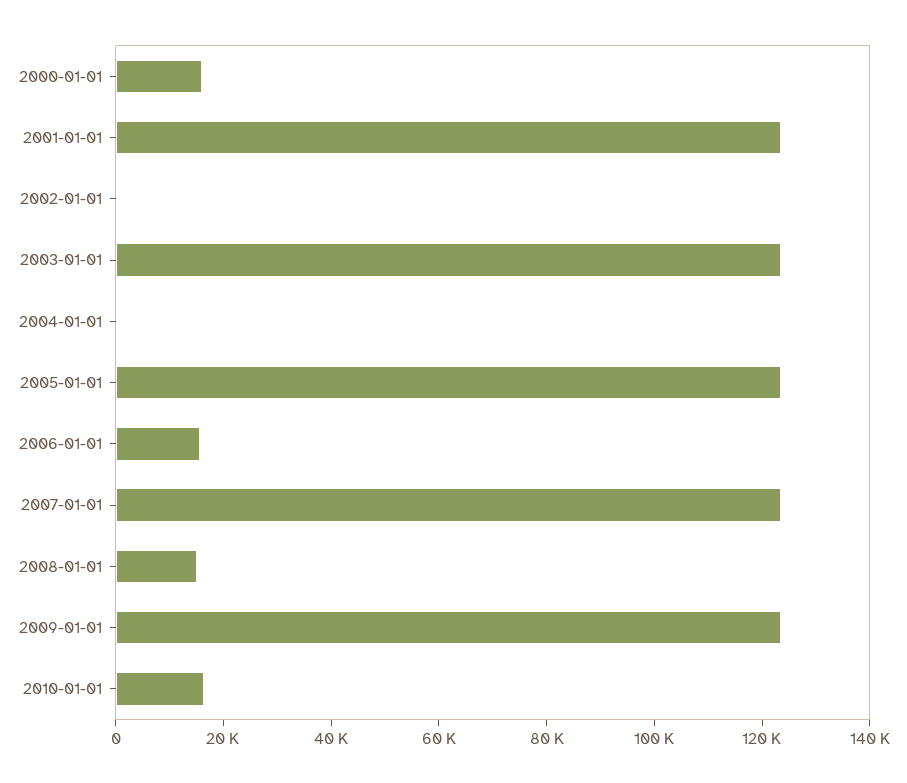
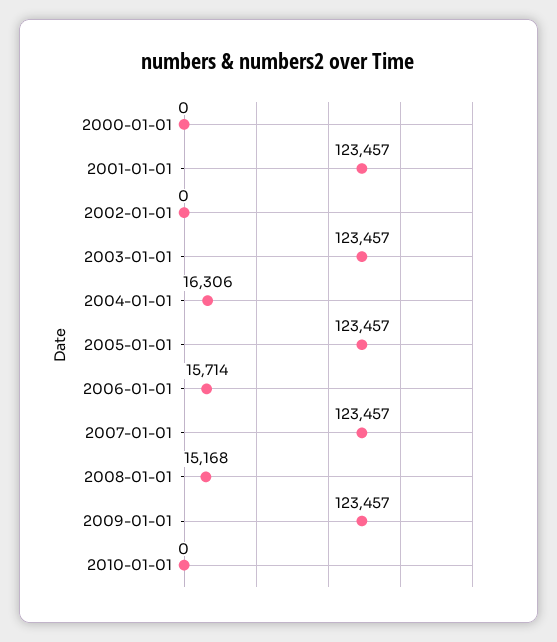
  {
-   "2000-01-01": 15000,
+   "2000-01-01": 0,
    "2001-01-01": 123457,
    "2002-01-01": 0,
    "2003-01-01": 123457,
-   "2004-01-01": 0,
+   "2004-01-01": 16306,
    "2005-01-01": 123457,
    "2006-01-01": 15714,
    "2007-01-01": 123457,
    "2008-01-01": 15168,
    "2009-01-01": 123457,
-   "2010-01-01": 15000
+   "2010-01-01": 0
  }

